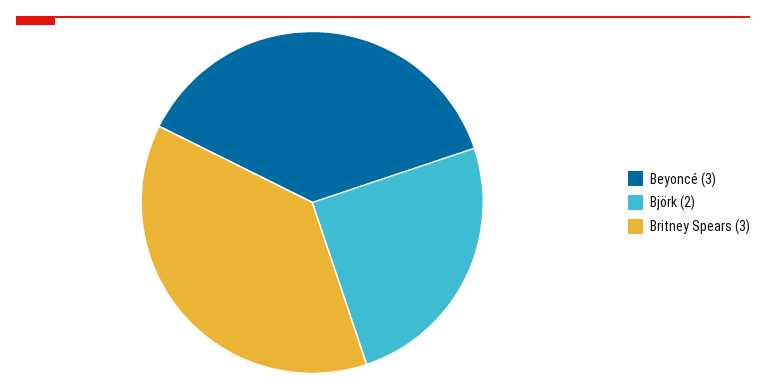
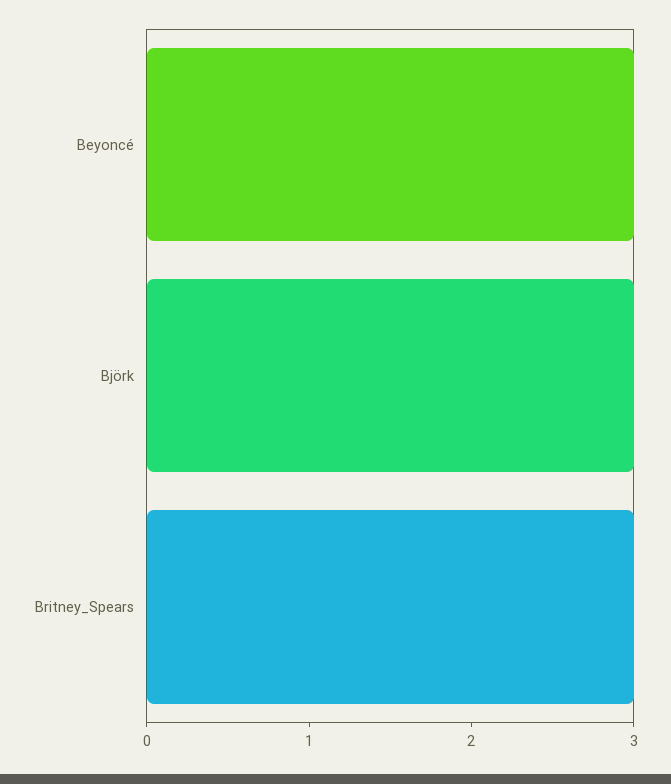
  {
    "Beyoncé": 3,
-   "Björk": 2,
+   "Björk": 3,
    "Britney Spears": 3
  }

